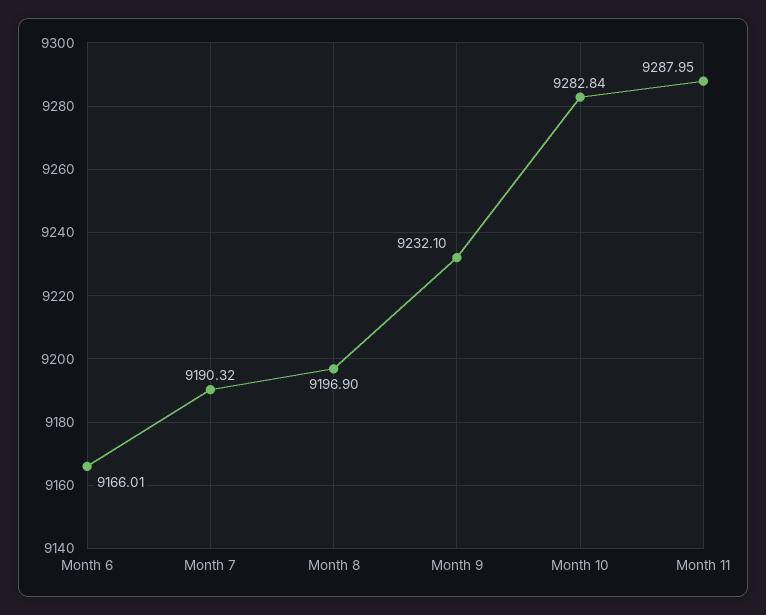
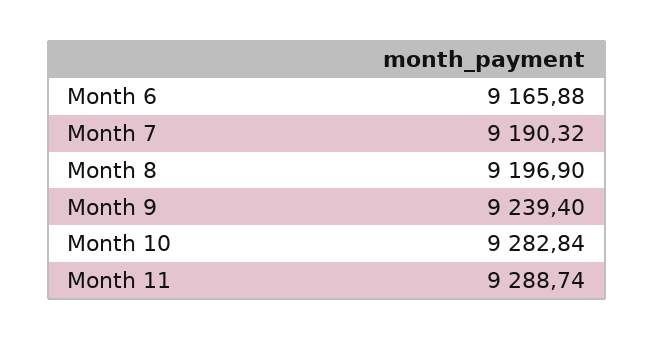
  {
-   "Month 6": 9166.01,
+   "Month 6": 9165.88,
    "Month 7": 9190.32,
    "Month 8": 9196.9,
-   "Month 9": 9232.1,
+   "Month 9": 9239.4,
    "Month 10": 9282.84,
-   "Month 11": 9287.95
+   "Month 11": 9288.74
  }

